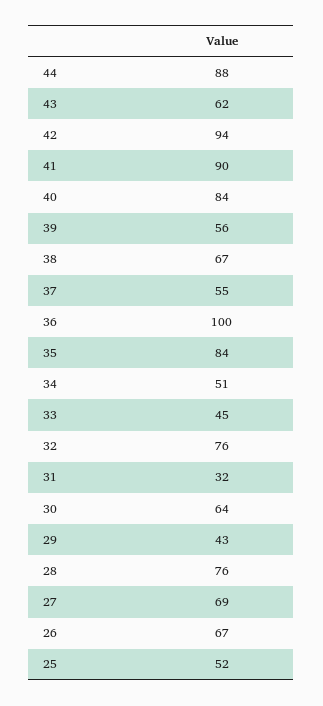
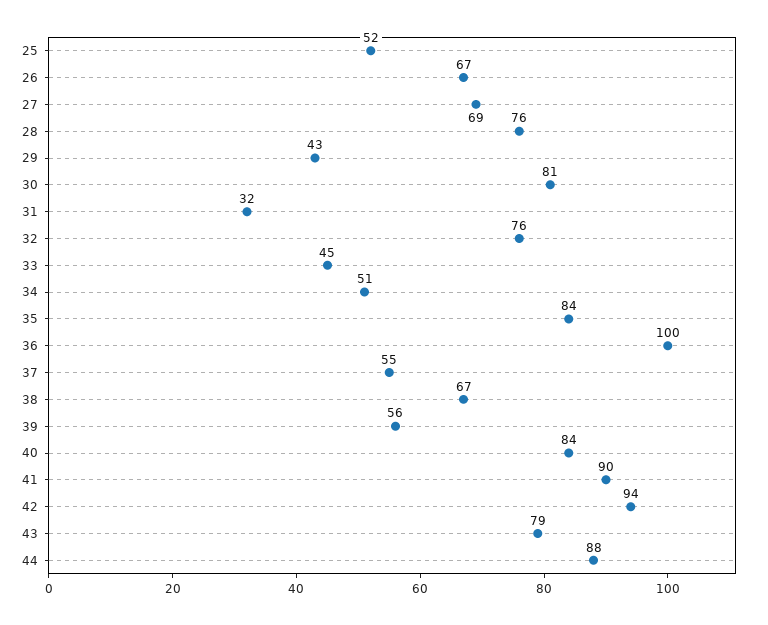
  {
    "44": 88,
-   "43": 62,
+   "43": 79,
    "42": 94,
    "41": 90,
    "40": 84,
    "39": 56,
    "38": 67,
    "37": 55,
    "36": 100,
    "35": 84,
    "34": 51,
    "33": 45,
    "32": 76,
    "31": 32,
-   "30": 64,
+   "30": 81,
    "29": 43,
    "28": 76,
    "27": 69,
    "26": 67,
    "25": 52
  }

